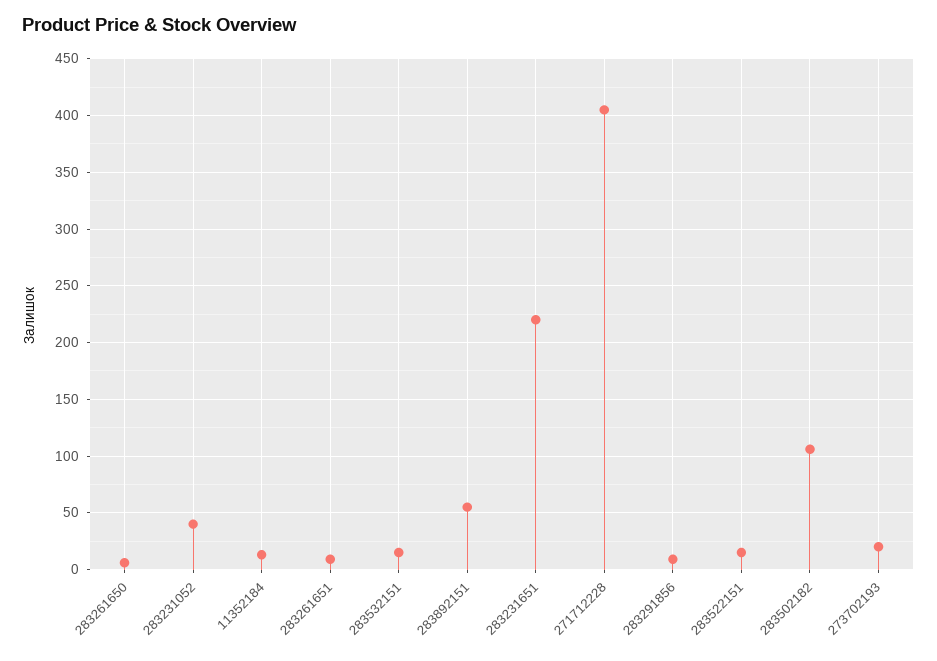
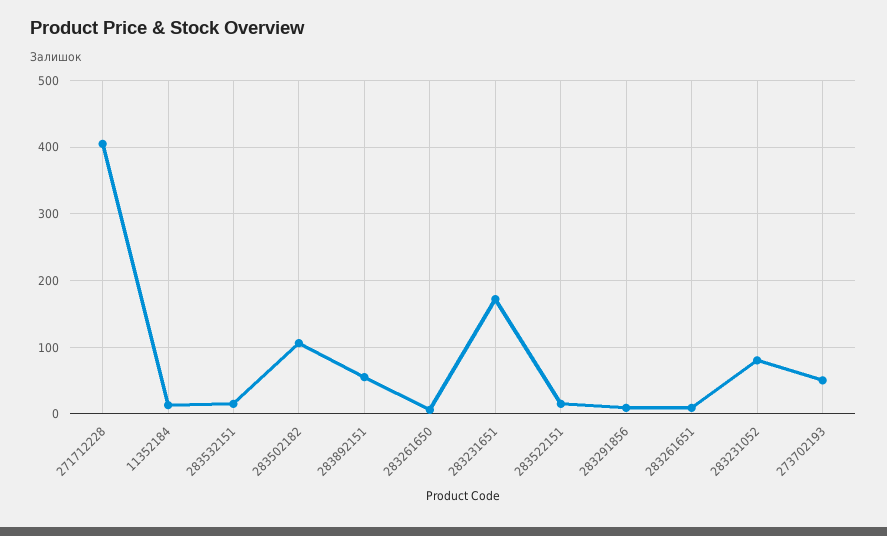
  {
    "283261650": 10,
-   "283231052": 40,
+   "283231052": 80,
    "11352184": 10,
    "283261651": 10,
    "283532151": 20,
    "283892151": 60,
-   "283231651": 220,
+   "283231651": 170,
    "271712228": 410,
    "283291856": 10,
    "283522151": 20,
    "283502182": 110,
-   "273702193": 20
+   "273702193": 50
  }

